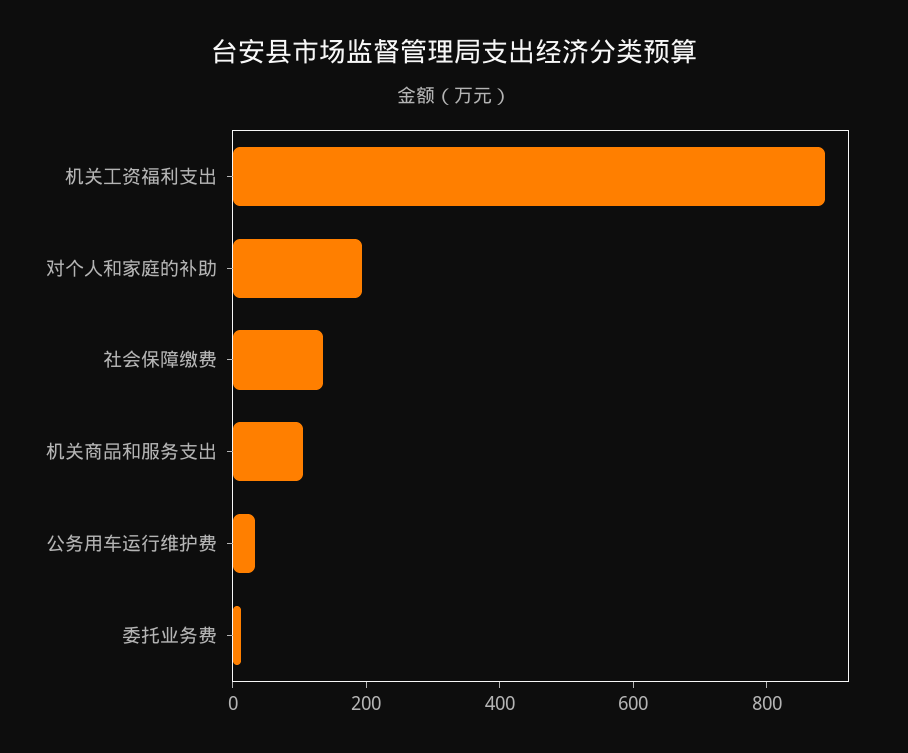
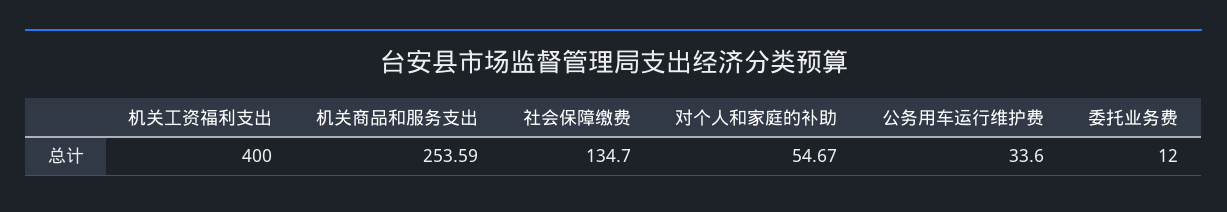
  {
-   "机关工资福利支出": 900,
+   "机关工资福利支出": 400,
-   "对个人和家庭的补助": 200,
+   "对个人和家庭的补助": 54.67,
    "社会保障缴费": 134.7,
-   "机关商品和服务支出": 100,
+   "机关商品和服务支出": 253.59,
    "公务用车运行维护费": 33.6,
    "委托业务费": 12
  }

